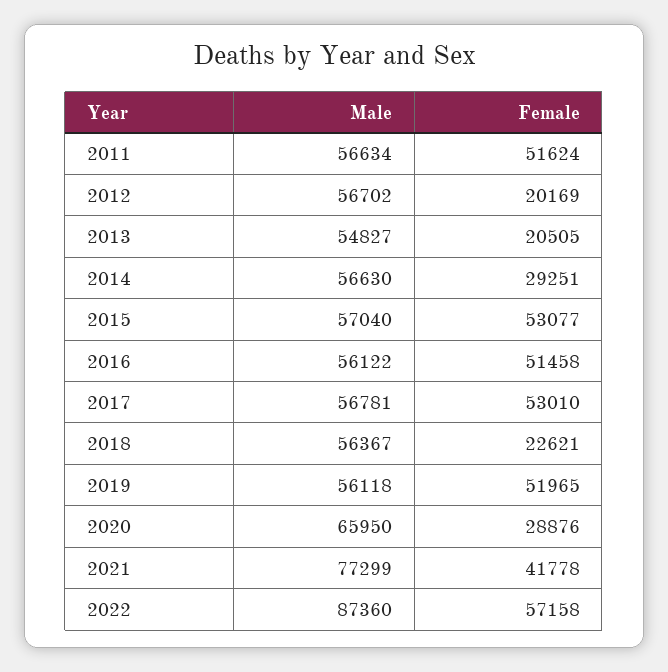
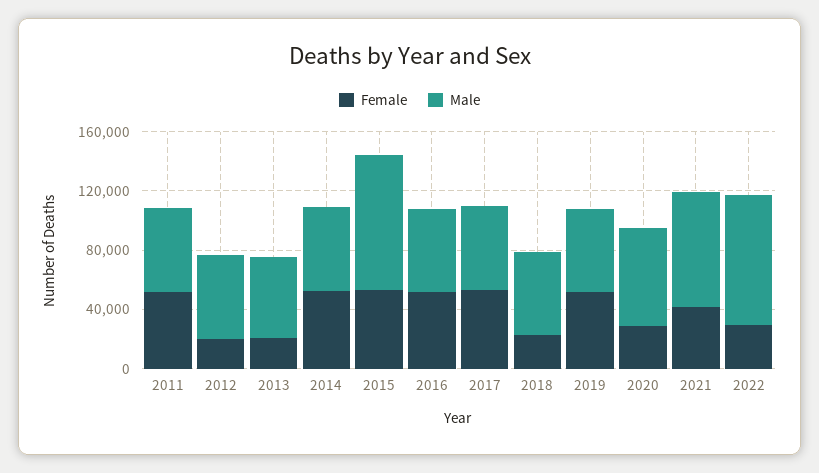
  {
    "Male": {
      "2011": 56634,
      "2012": 56702,
      "2013": 54827,
      "2014": 56630,
-     "2015": 57040,
+     "2015": 90000,
      "2016": 56122,
      "2017": 56781,
      "2018": 56367,
      "2019": 56118,
      "2020": 65950,
      "2021": 77299,
      "2022": 87360
    },
    "Female": {
      "2011": 51624,
      "2012": 20169,
      "2013": 20505,
-     "2014": 29251,
+     "2014": 50000,
      "2015": 53077,
      "2016": 51458,
      "2017": 53010,
      "2018": 22621,
      "2019": 51965,
      "2020": 28876,
      "2021": 41778,
-     "2022": 57158
+     "2022": 30000
    }
  }

